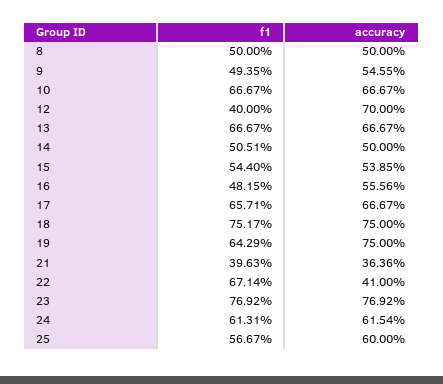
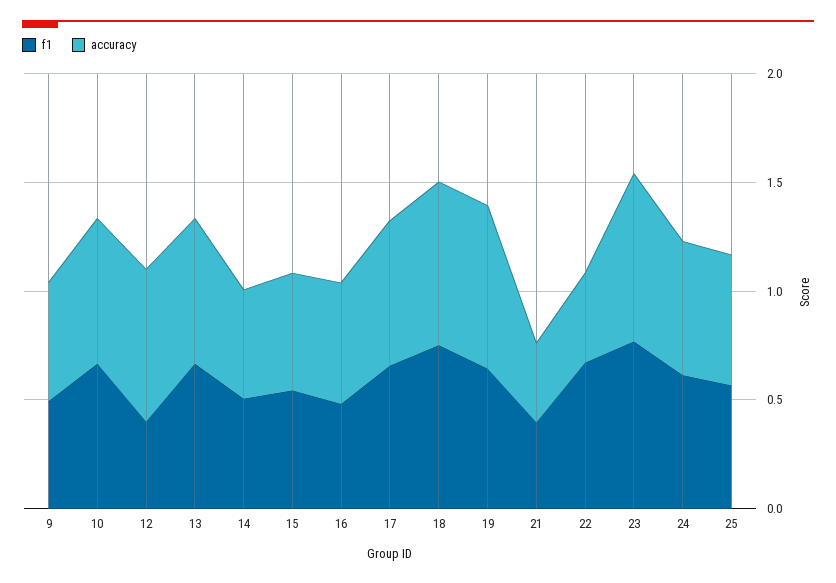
  {
    "f1": {
-     "8": 0.5,
      "9": 0.4935,
      "10": 0.6667,
      "12": 0.4,
      "13": 0.6667,
      "14": 0.5051,
      "15": 0.544,
      "16": 0.4815,
      "17": 0.6571,
      "18": 0.7517,
      "19": 0.6429,
      "21": 0.3963,
      "22": 0.6714,
      "23": 0.7692,
      "24": 0.6131,
      "25": 0.5667
    },
    "accuracy": {
-     "8": 0.5,
      "9": 0.5455,
      "10": 0.6667,
      "12": 0.7,
      "13": 0.6667,
      "14": 0.5,
      "15": 0.5385,
      "16": 0.5556,
      "17": 0.6667,
      "18": 0.75,
      "19": 0.75,
      "21": 0.3636,
      "22": 0.41,
      "23": 0.7692,
      "24": 0.6154,
      "25": 0.6
    }
  }

